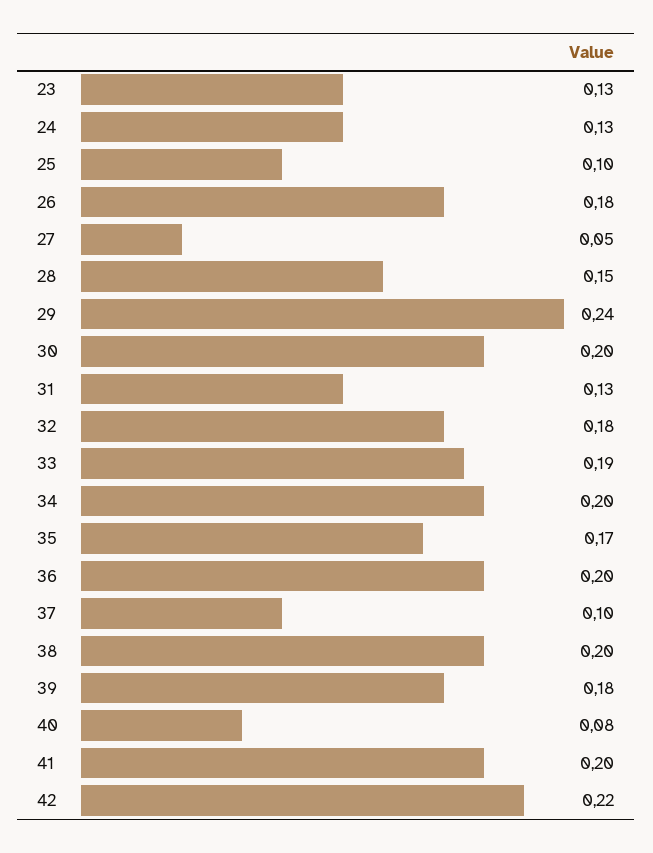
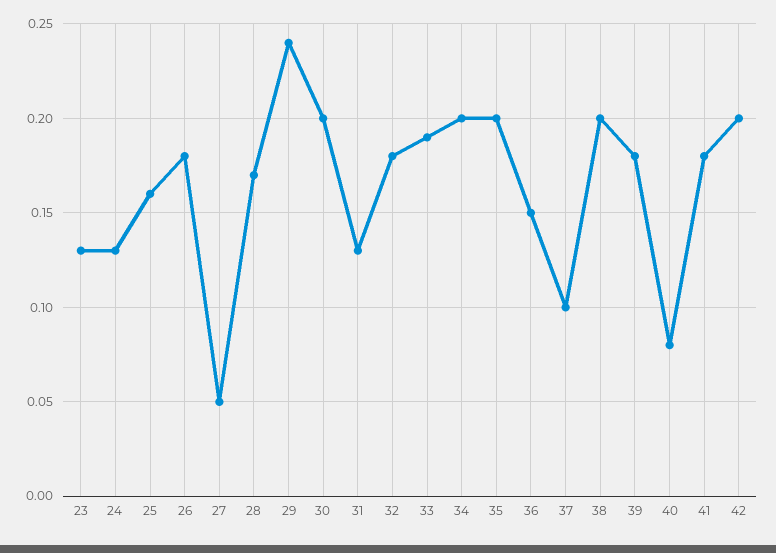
  {
    "23": 0.13,
    "24": 0.13,
-   "25": 0.1,
+   "25": 0.16,
    "26": 0.18,
    "27": 0.05,
-   "28": 0.15,
+   "28": 0.17,
    "29": 0.24,
    "30": 0.2,
    "31": 0.13,
    "32": 0.18,
    "33": 0.19,
    "34": 0.2,
-   "35": 0.17,
+   "35": 0.2,
-   "36": 0.2,
+   "36": 0.15,
    "37": 0.1,
    "38": 0.2,
    "39": 0.18,
    "40": 0.08,
-   "41": 0.2,
+   "41": 0.18,
-   "42": 0.22
+   "42": 0.2
  }

